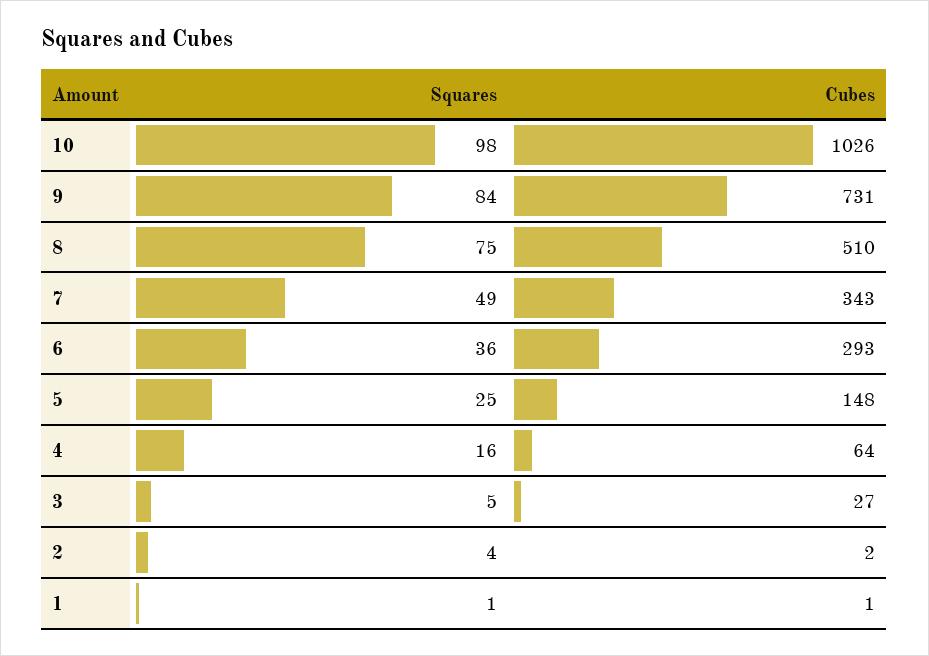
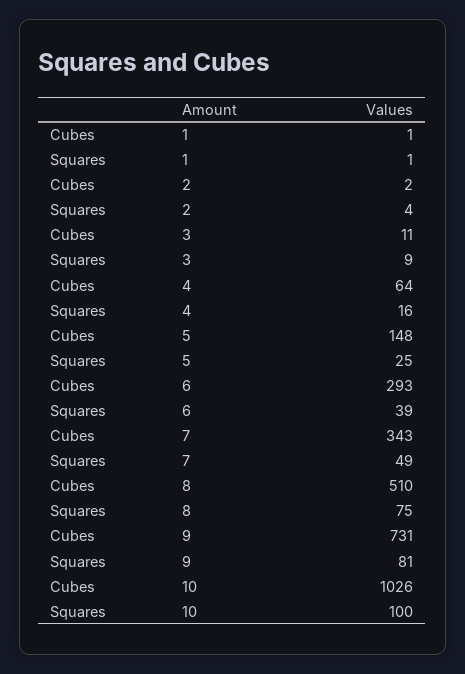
  {
    "Squares": {
-     "10": 98,
+     "10": 100,
-     "9": 84,
+     "9": 81,
      "8": 75,
      "7": 49,
-     "6": 36,
+     "6": 39,
      "5": 25,
      "4": 16,
-     "3": 5,
+     "3": 9,
      "2": 4,
      "1": 1
    },
    "Cubes": {
      "10": 1026,
      "9": 731,
      "8": 510,
      "7": 343,
      "6": 293,
      "5": 148,
      "4": 64,
-     "3": 27,
+     "3": 11,
      "2": 2,
      "1": 1
    }
  }

